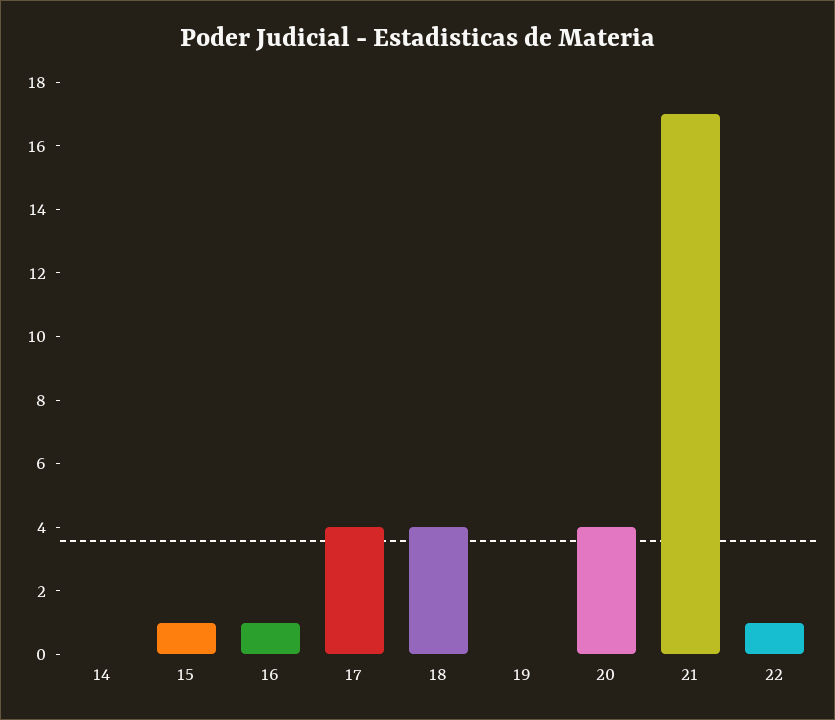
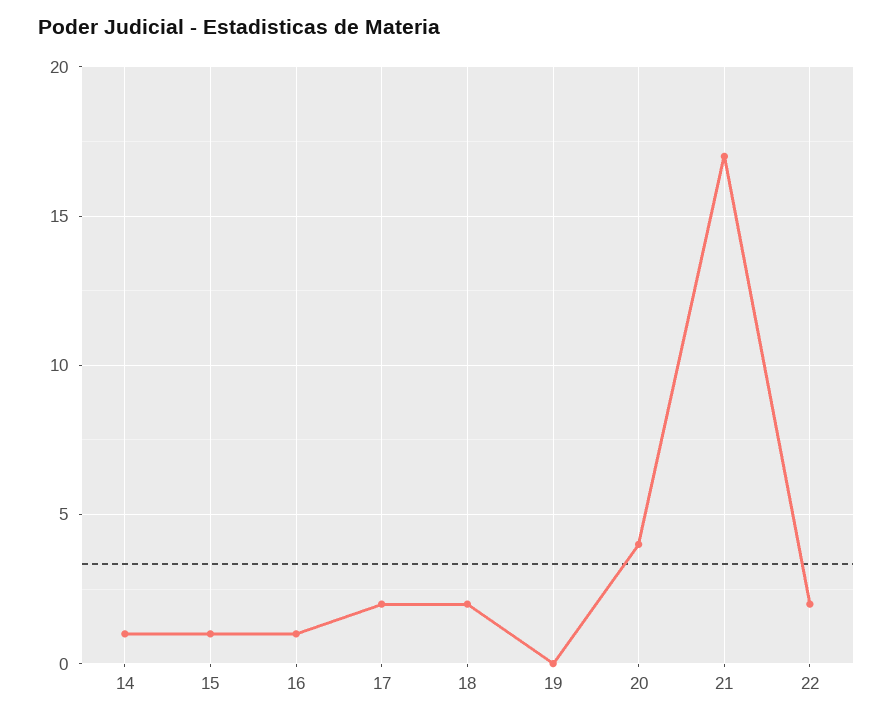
  {
-   "14": 0,
+   "14": 1,
    "15": 1,
    "16": 1,
-   "17": 4,
+   "17": 2,
-   "18": 4,
+   "18": 2,
    "19": 0,
    "20": 4,
    "21": 17,
-   "22": 1
+   "22": 2
  }

